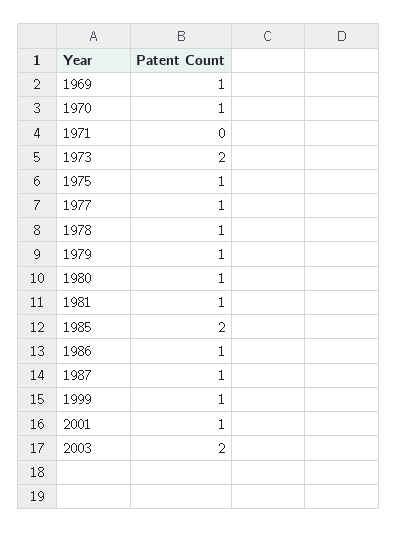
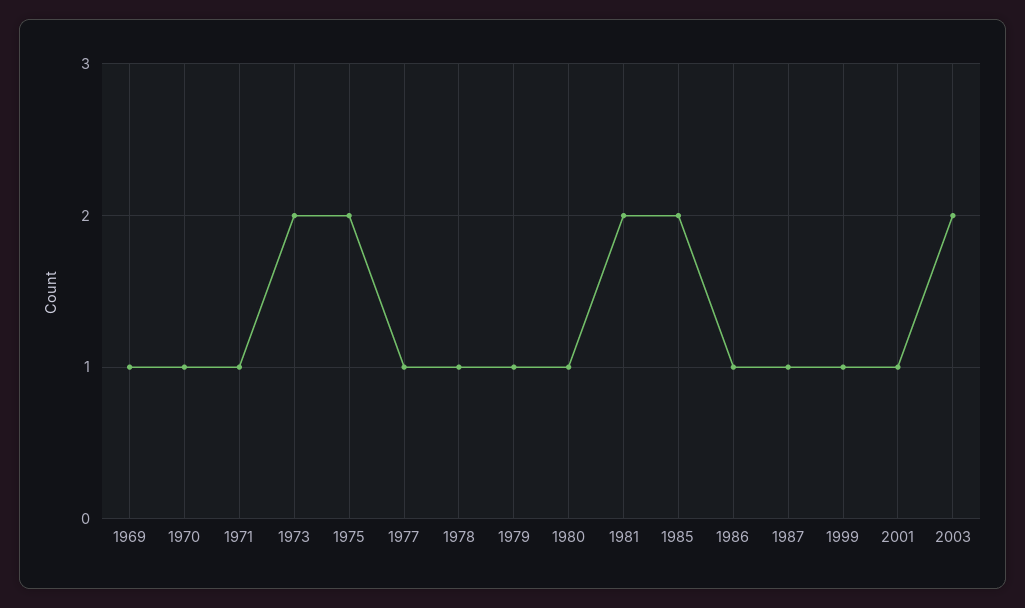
  {
    "1969": 1,
    "1970": 1,
-   "1971": 0,
+   "1971": 1,
    "1973": 2,
-   "1975": 1,
+   "1975": 2,
    "1977": 1,
    "1978": 1,
    "1979": 1,
    "1980": 1,
-   "1981": 1,
+   "1981": 2,
    "1985": 2,
    "1986": 1,
    "1987": 1,
    "1999": 1,
    "2001": 1,
    "2003": 2
  }

